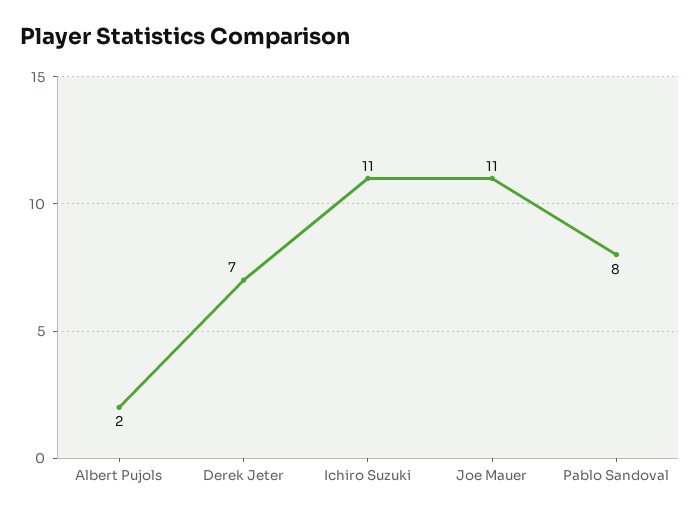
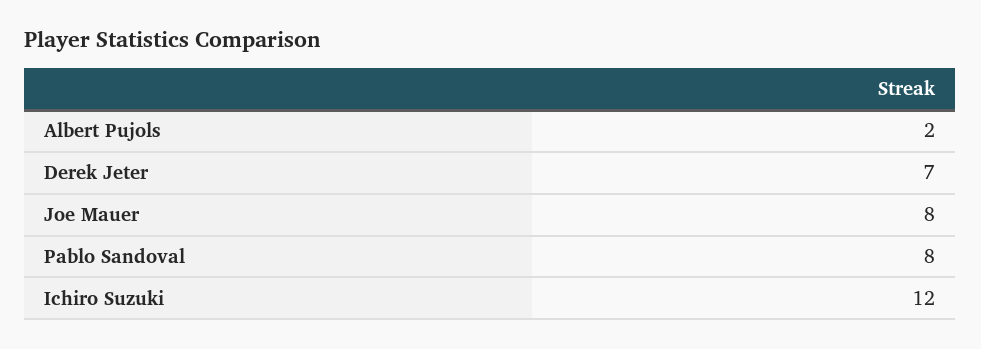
  {
    "Albert Pujols": 2,
    "Derek Jeter": 7,
-   "Ichiro Suzuki": 11,
+   "Ichiro Suzuki": 12,
-   "Joe Mauer": 11,
+   "Joe Mauer": 8,
    "Pablo Sandoval": 8
  }

